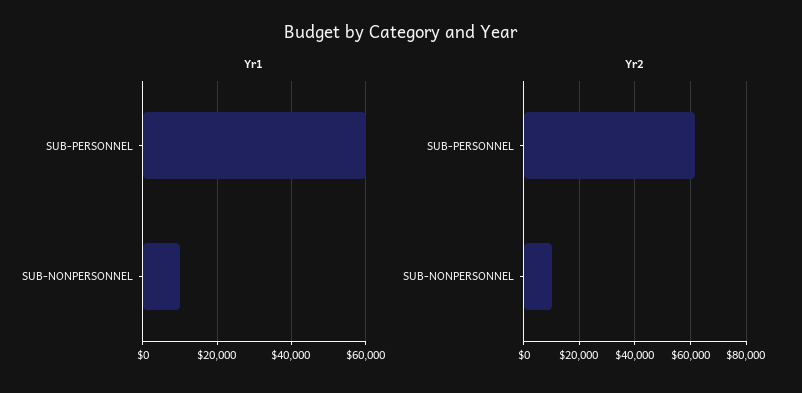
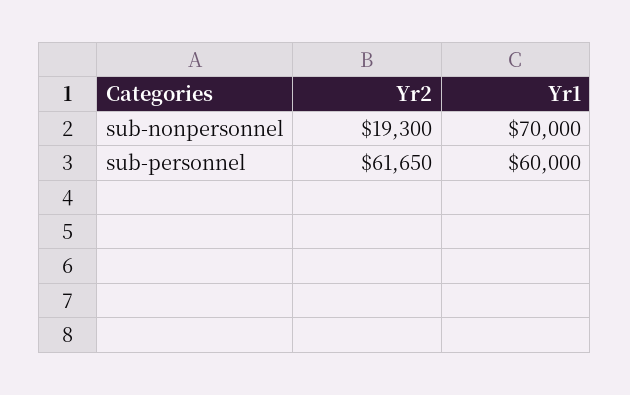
  {
    "Yr1": {
      "SUB-PERSONNEL": 60000,
-     "SUB-NONPERSONNEL": 10000
+     "SUB-NONPERSONNEL": 70000
    },
    "Yr2": {
      "SUB-PERSONNEL": 61650,
-     "SUB-NONPERSONNEL": 10000
+     "SUB-NONPERSONNEL": 19300
    }
  }

